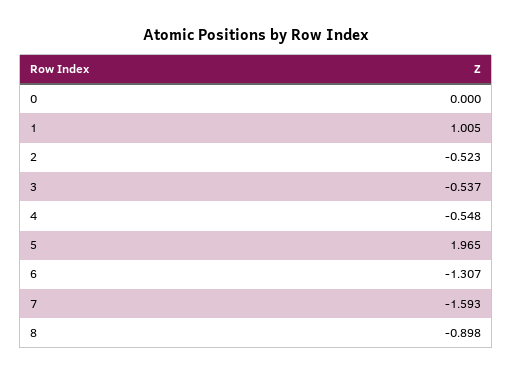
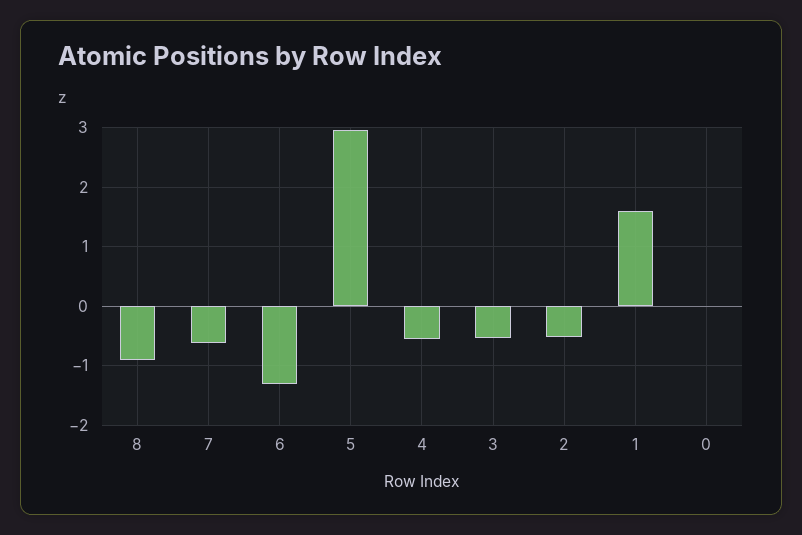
  {
    "0": 0,
-   "1": 1.005,
+   "1": 1.6,
    "2": -0.523,
    "3": -0.537,
    "4": -0.548,
-   "5": 1.965,
+   "5": 3,
    "6": -1.307,
-   "7": -1.593,
+   "7": -0.6,
    "8": -0.898
  }

